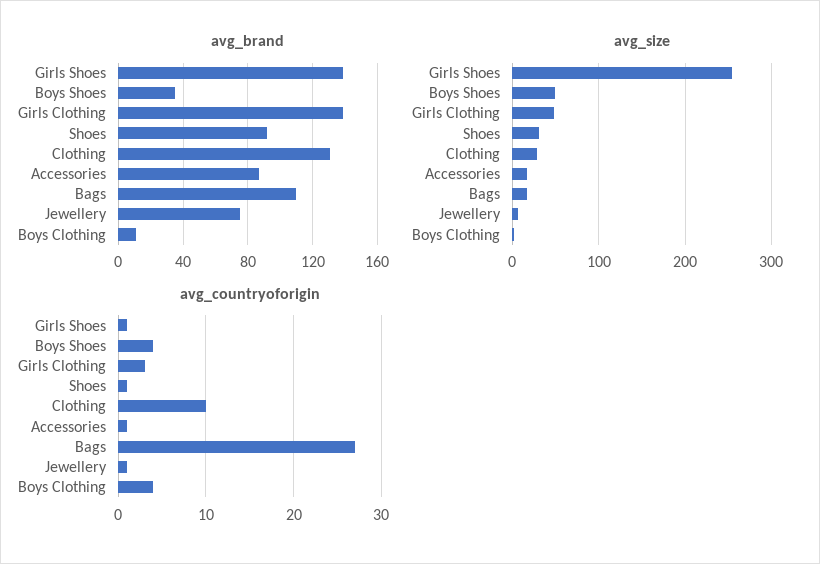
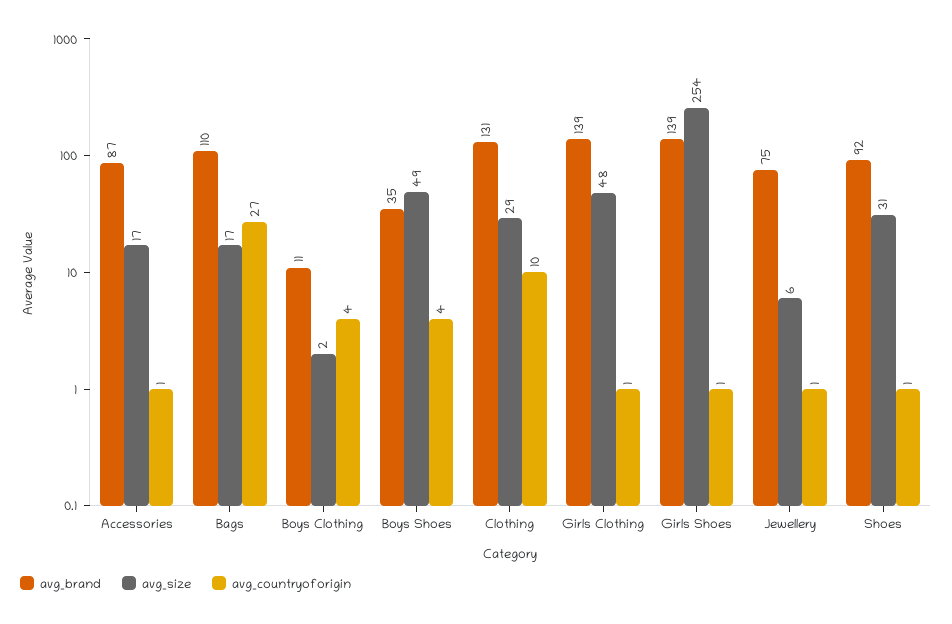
  {
    "avg_brand": {
      "Girls Shoes": 139,
      "Boys Shoes": 35,
      "Girls Clothing": 139,
      "Shoes": 92,
      "Clothing": 131,
      "Accessories": 87,
      "Bags": 110,
      "Jewellery": 75,
      "Boys Clothing": 11
    },
    "avg_size": {
      "Girls Shoes": 254,
      "Boys Shoes": 49,
      "Girls Clothing": 48,
      "Shoes": 31,
      "Clothing": 29,
      "Accessories": 17,
      "Bags": 17,
      "Jewellery": 6,
      "Boys Clothing": 2
    },
    "avg_countryoforigin": {
      "Girls Shoes": 1,
      "Boys Shoes": 4,
-     "Girls Clothing": 3,
+     "Girls Clothing": 1,
      "Shoes": 1,
      "Clothing": 10,
      "Accessories": 1,
      "Bags": 27,
      "Jewellery": 1,
      "Boys Clothing": 4
    }
  }

